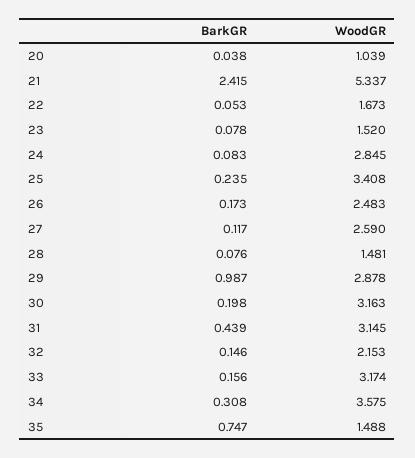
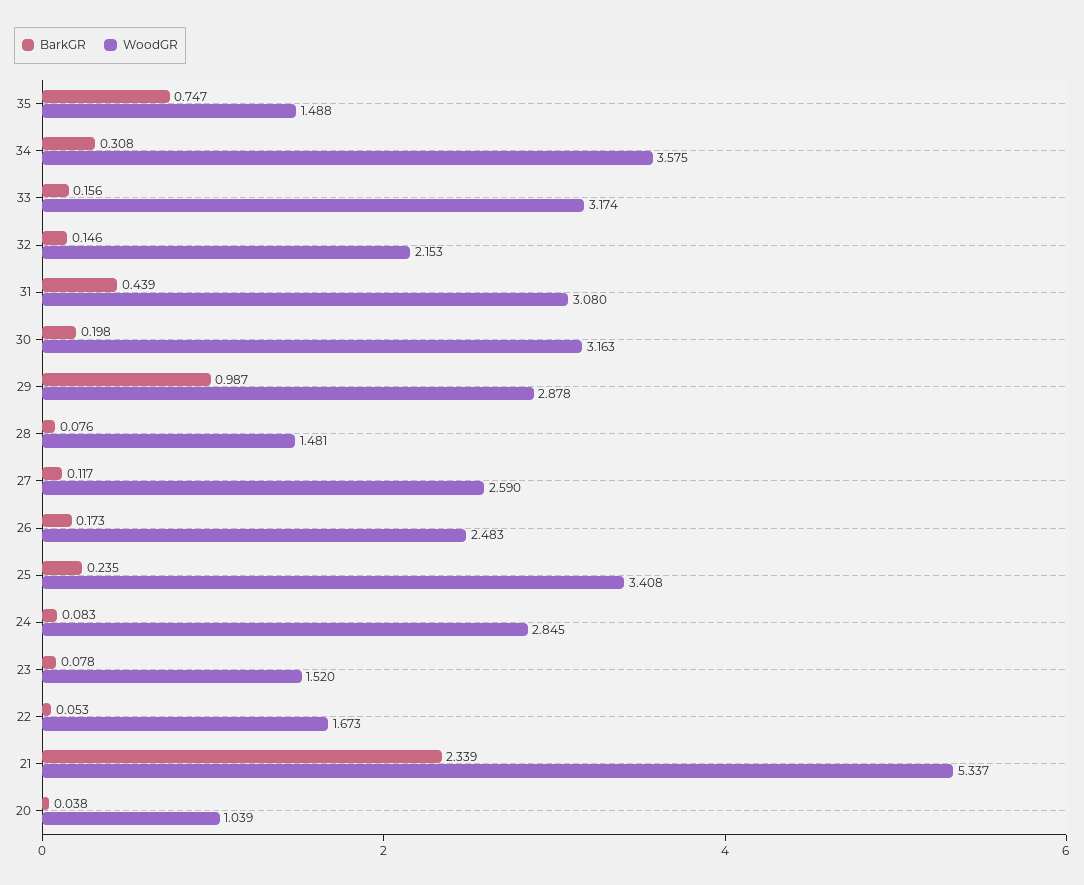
  {
    "BarkGR": {
      "20": 0.038,
-     "21": 2.415,
+     "21": 2.339,
      "22": 0.053,
      "23": 0.078,
      "24": 0.083,
      "25": 0.235,
      "26": 0.173,
      "27": 0.117,
      "28": 0.076,
      "29": 0.987,
      "30": 0.198,
      "31": 0.439,
      "32": 0.146,
      "33": 0.156,
      "34": 0.308,
      "35": 0.747
    },
    "WoodGR": {
      "20": 1.039,
      "21": 5.337,
      "22": 1.673,
      "23": 1.52,
      "24": 2.845,
      "25": 3.408,
      "26": 2.483,
      "27": 2.59,
      "28": 1.481,
      "29": 2.878,
      "30": 3.163,
-     "31": 3.145,
+     "31": 3.08,
      "32": 2.153,
      "33": 3.174,
      "34": 3.575,
      "35": 1.488
    }
  }

